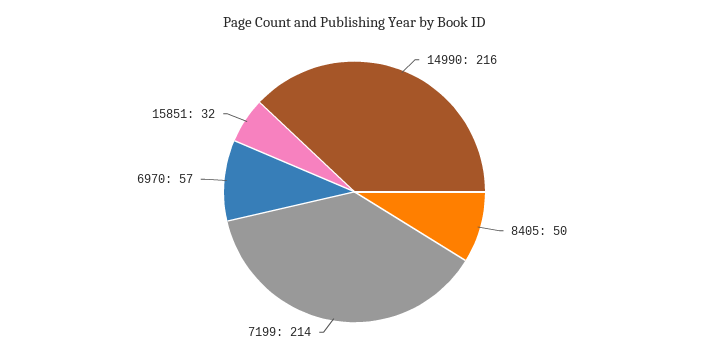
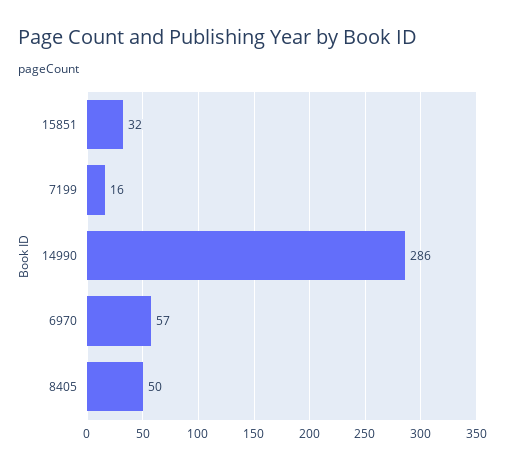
  {
-   "14990": 216,
+   "14990": 286,
    "8405": 50,
-   "7199": 214,
+   "7199": 16,
    "6970": 57,
    "15851": 32
  }

